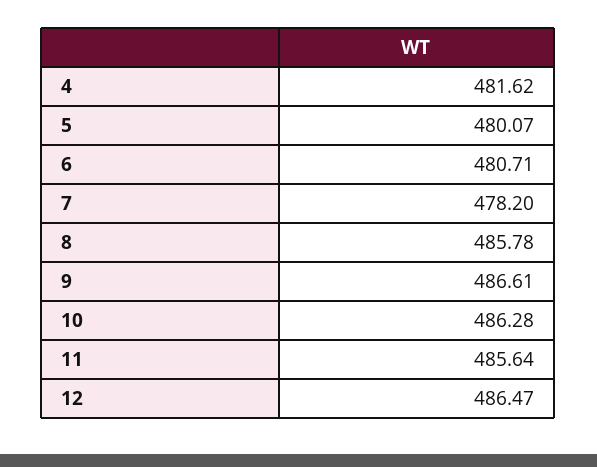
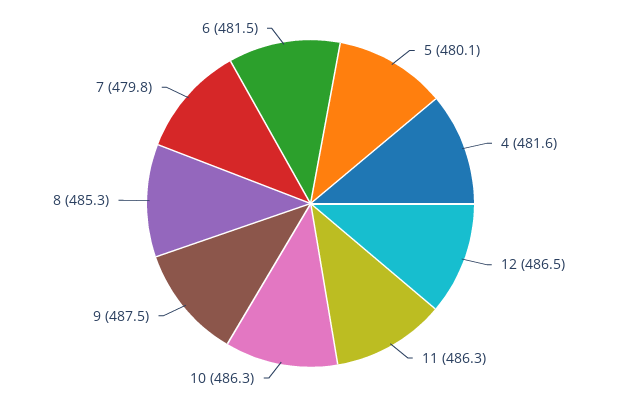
  {
    "4": 481.62,
    "5": 480.07,
-   "6": 480.71,
+   "6": 481.5,
-   "7": 478.2,
+   "7": 479.8,
-   "8": 485.78,
+   "8": 485.3,
-   "9": 486.61,
+   "9": 487.5,
    "10": 486.28,
-   "11": 485.64,
+   "11": 486.3,
    "12": 486.47
  }

